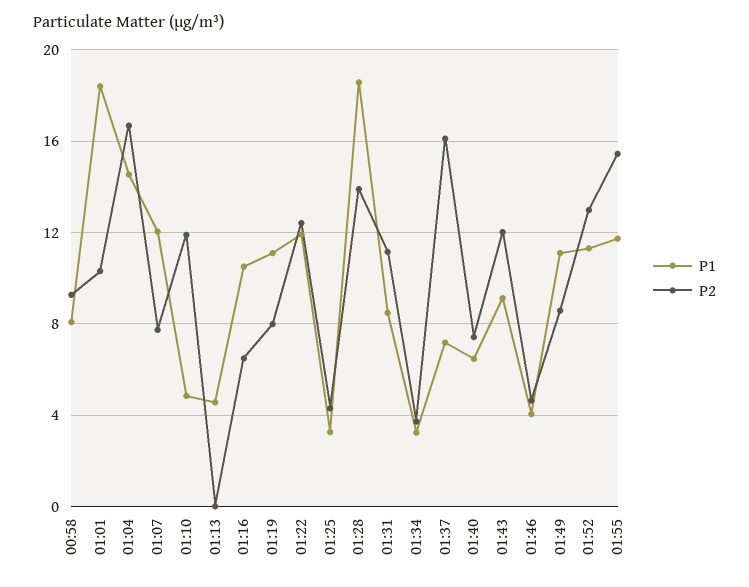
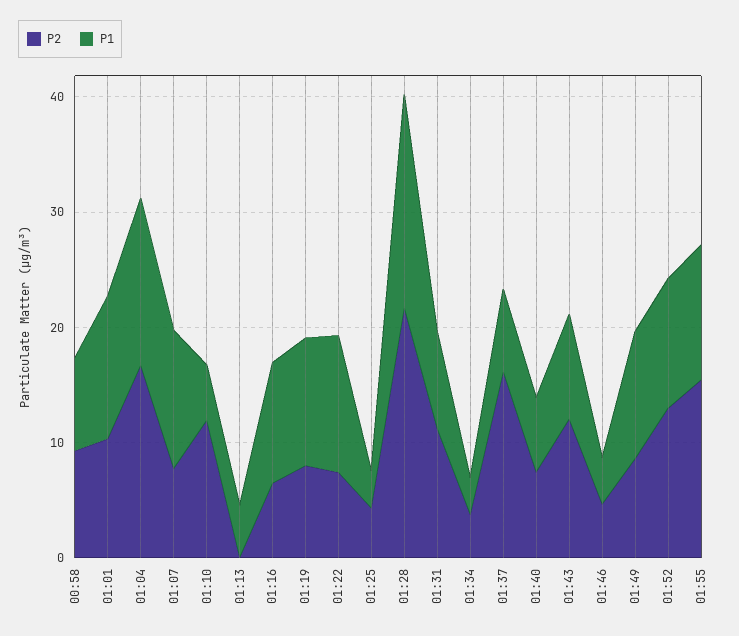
  {
    "P1": {
      "00:58": 8,
-     "01:01": 18.5,
+     "01:01": 12,
      "01:04": 14.5,
      "01:07": 12,
      "01:10": 5,
      "01:13": 4.5,
      "01:16": 10.5,
      "01:19": 11,
      "01:22": 12,
      "01:25": 3.5,
      "01:28": 18.5,
      "01:31": 8.5,
      "01:34": 3,
      "01:37": 7,
      "01:40": 6.5,
      "01:43": 9,
      "01:46": 4,
      "01:49": 11,
      "01:52": 11.5,
      "01:55": 11.5
    },
    "P2": {
      "00:58": 9.5,
      "01:01": 10.5,
      "01:04": 16.5,
      "01:07": 7.5,
      "01:10": 12,
      "01:13": 0,
      "01:16": 6.5,
      "01:19": 8,
-     "01:22": 12.5,
+     "01:22": 8,
      "01:25": 4.5,
-     "01:28": 14,
+     "01:28": 22,
      "01:31": 11,
      "01:34": 3.5,
      "01:37": 16,
      "01:40": 7.5,
      "01:43": 12,
      "01:46": 4.5,
      "01:49": 8.5,
      "01:52": 13,
      "01:55": 15.5
    }
  }

